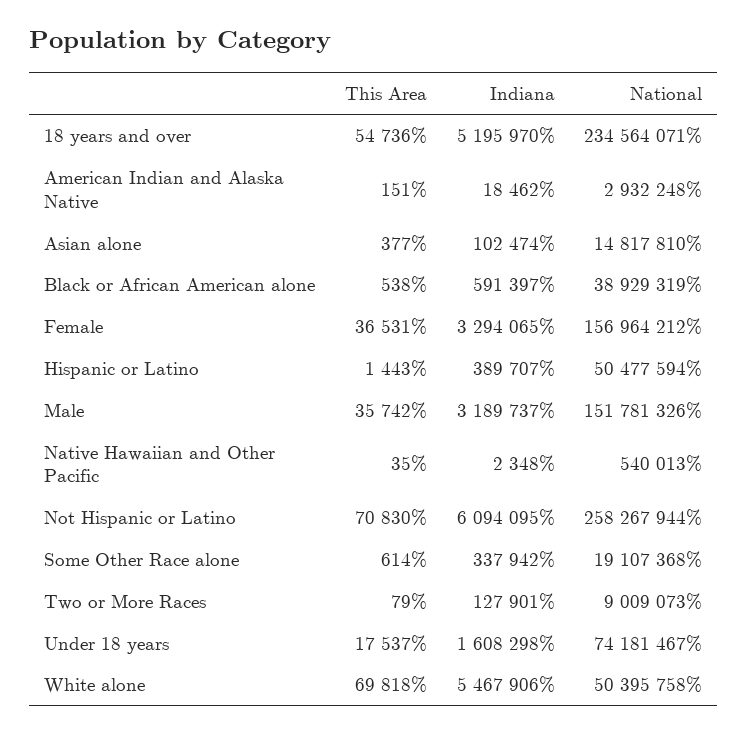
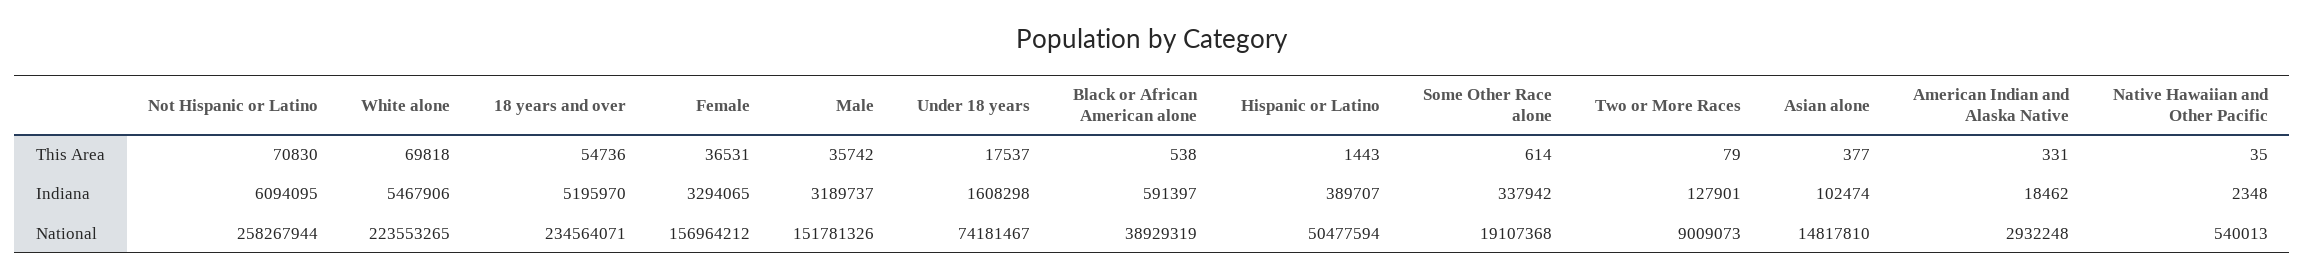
  {
    "This Area": {
      "18 years and over": 54736,
-     "American Indian and Alaska Native": 151,
+     "American Indian and Alaska Native": 331,
      "Asian alone": 377,
      "Black or African American alone": 538,
      "Female": 36531,
      "Hispanic or Latino": 1443,
      "Male": 35742,
      "Native Hawaiian and Other Pacific": 35,
      "Not Hispanic or Latino": 70830,
      "Some Other Race alone": 614,
      "Two or More Races": 79,
      "Under 18 years": 17537,
      "White alone": 69818
    },
    "Indiana": {
      "18 years and over": 5195970,
      "American Indian and Alaska Native": 18462,
      "Asian alone": 102474,
      "Black or African American alone": 591397,
      "Female": 3294065,
      "Hispanic or Latino": 389707,
      "Male": 3189737,
      "Native Hawaiian and Other Pacific": 2348,
      "Not Hispanic or Latino": 6094095,
      "Some Other Race alone": 337942,
      "Two or More Races": 127901,
      "Under 18 years": 1608298,
      "White alone": 5467906
    },
    "National": {
      "18 years and over": 234564071,
      "American Indian and Alaska Native": 2932248,
      "Asian alone": 14817810,
      "Black or African American alone": 38929319,
      "Female": 156964212,
      "Hispanic or Latino": 50477594,
      "Male": 151781326,
      "Native Hawaiian and Other Pacific": 540013,
      "Not Hispanic or Latino": 258267944,
      "Some Other Race alone": 19107368,
      "Two or More Races": 9009073,
      "Under 18 years": 74181467,
-     "White alone": 50395758
+     "White alone": 223553265
    }
  }

